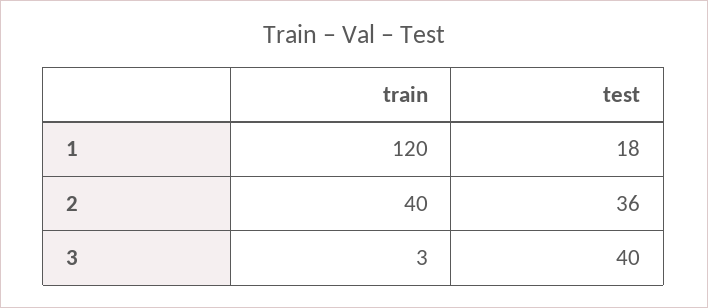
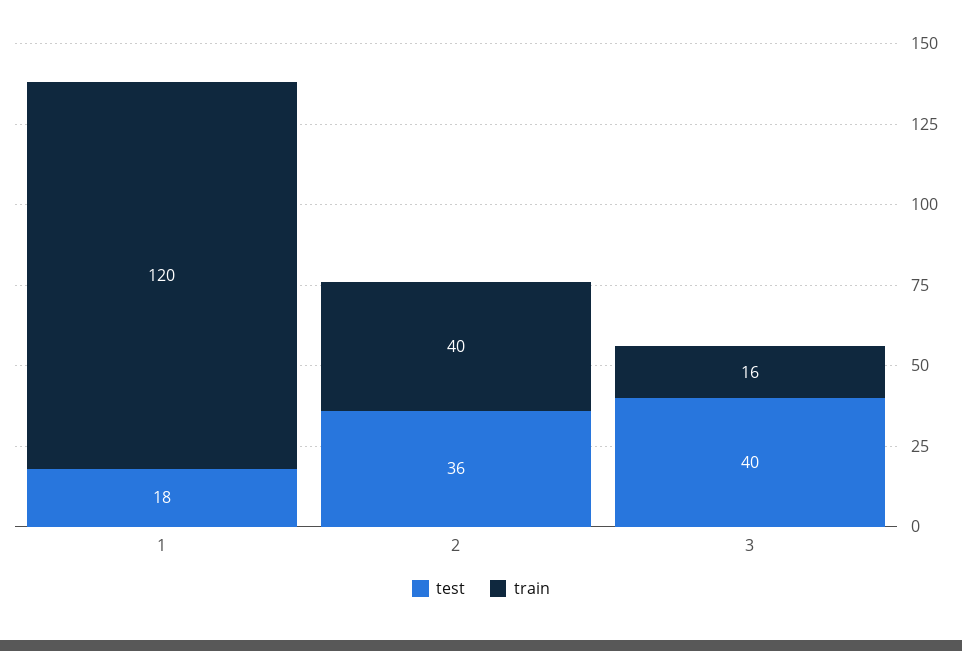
  {
    "train": {
      "1": 120,
      "2": 40,
-     "3": 3
+     "3": 16
    },
    "test": {
      "1": 18,
      "2": 36,
      "3": 40
    }
  }

